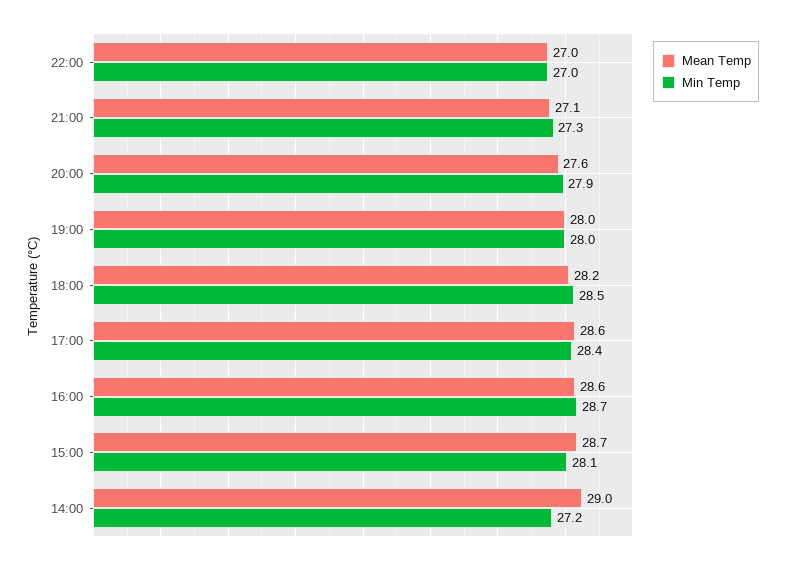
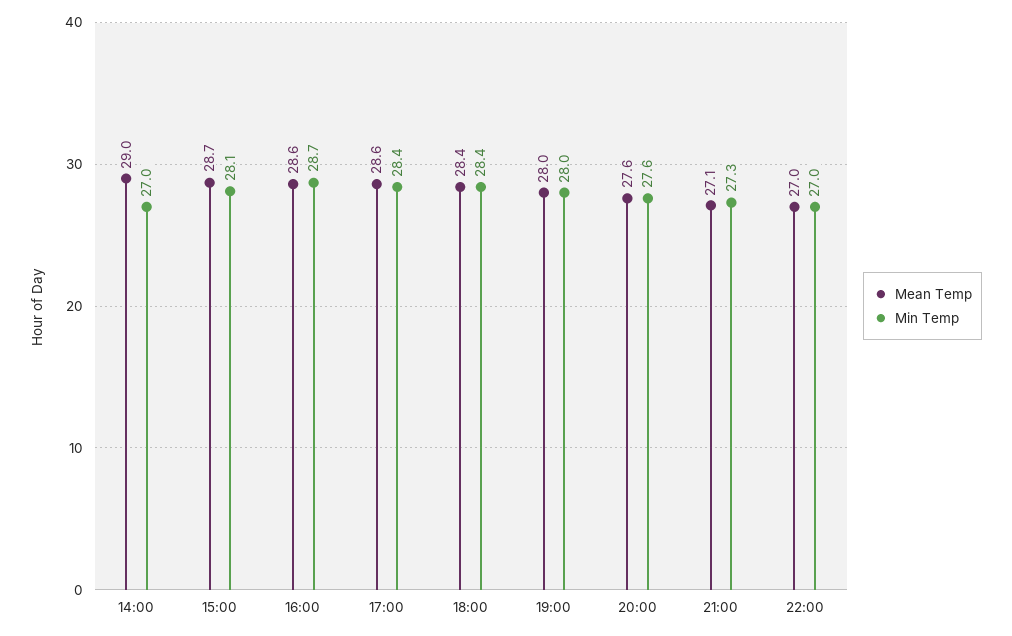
  {
    "Mean Temp": {
      "22:00": 27,
      "21:00": 27.1,
      "20:00": 27.6,
      "19:00": 28,
-     "18:00": 28.2,
+     "18:00": 28.4,
      "17:00": 28.6,
      "16:00": 28.6,
      "15:00": 28.7,
      "14:00": 29
    },
    "Min Temp": {
      "22:00": 27,
      "21:00": 27.3,
-     "20:00": 27.9,
+     "20:00": 27.6,
      "19:00": 28,
-     "18:00": 28.5,
+     "18:00": 28.4,
      "17:00": 28.4,
      "16:00": 28.7,
      "15:00": 28.1,
-     "14:00": 27.2
+     "14:00": 27
    }
  }

